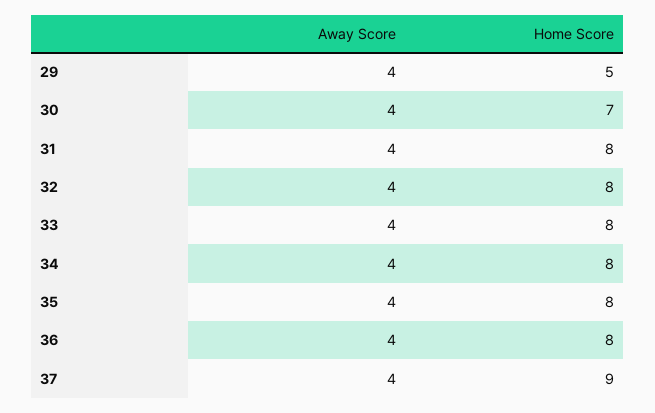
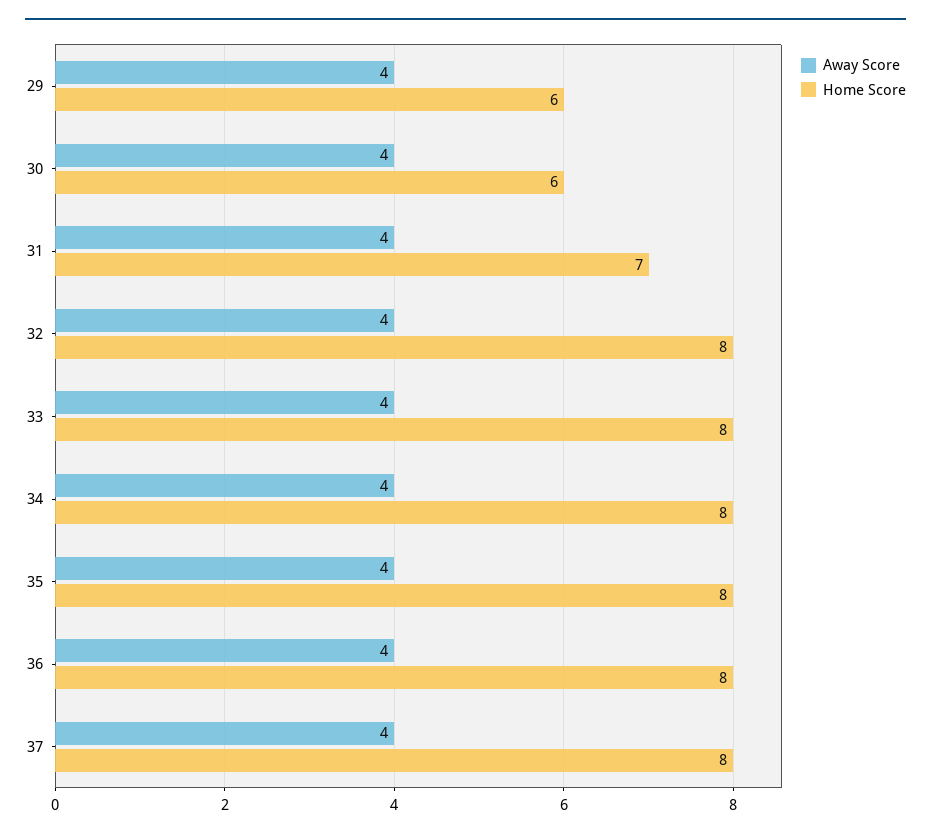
  {
    "Away Score": {
      "29": 4,
      "30": 4,
      "31": 4,
      "32": 4,
      "33": 4,
      "34": 4,
      "35": 4,
      "36": 4,
      "37": 4
    },
    "Home Score": {
-     "29": 5,
+     "29": 6,
-     "30": 7,
+     "30": 6,
-     "31": 8,
+     "31": 7,
      "32": 8,
      "33": 8,
      "34": 8,
      "35": 8,
      "36": 8,
-     "37": 9
+     "37": 8
    }
  }

